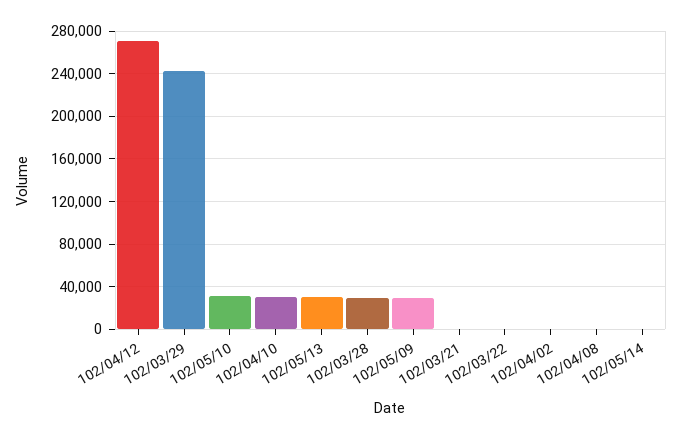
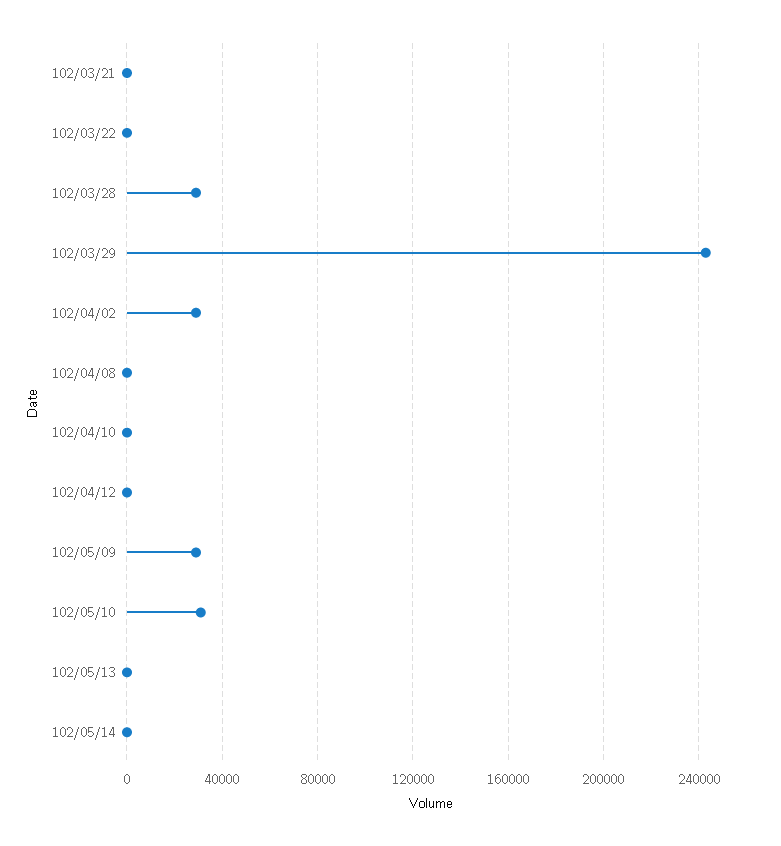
  {
-   "102/04/12": 270000,
+   "102/04/12": 0,
    "102/03/29": 245000,
    "102/05/10": 30000,
-   "102/04/10": 30000,
+   "102/04/10": 0,
-   "102/05/13": 30000,
+   "102/05/13": 0,
    "102/03/28": 30000,
    "102/05/09": 30000,
    "102/03/21": 0,
    "102/03/22": 0,
-   "102/04/02": 0,
+   "102/04/02": 30000,
    "102/04/08": 0,
    "102/05/14": 0
  }

